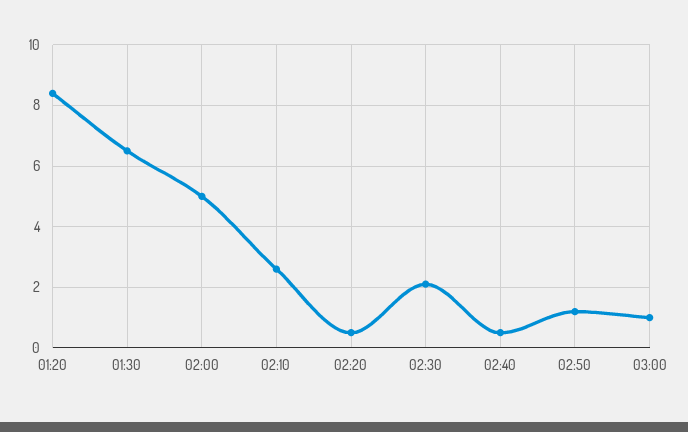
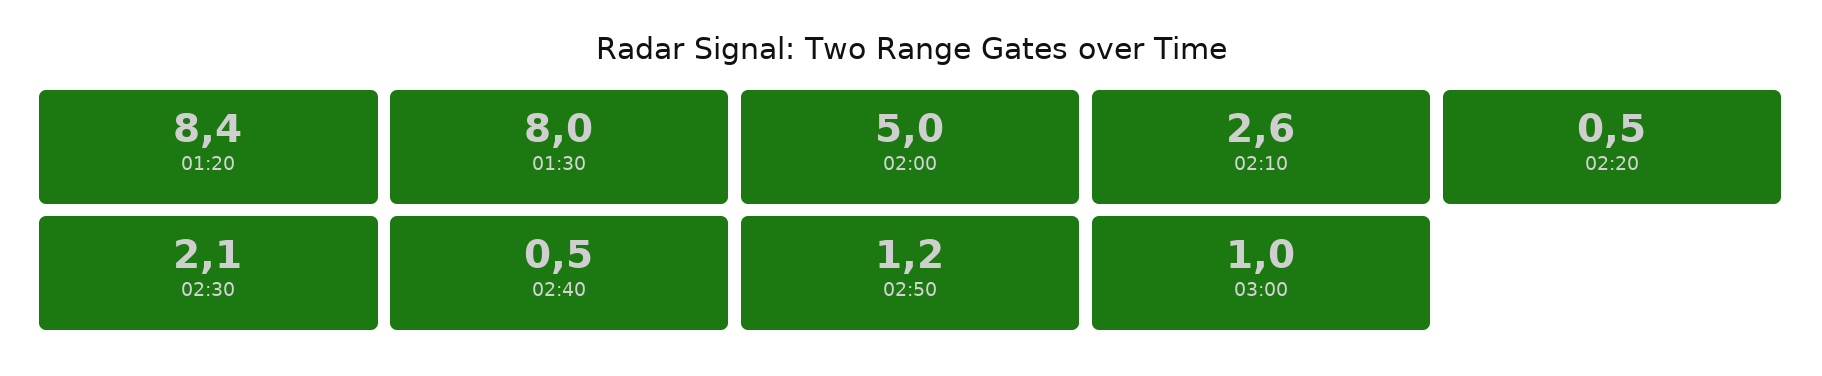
  {
    "01:20": 8.4,
-   "01:30": 6.5,
+   "01:30": 8,
    "02:00": 5,
    "02:10": 2.6,
    "02:20": 0.5,
    "02:30": 2.1,
    "02:40": 0.5,
    "02:50": 1.2,
    "03:00": 1
  }

